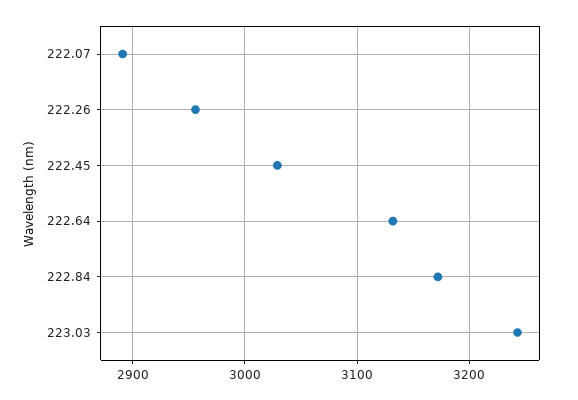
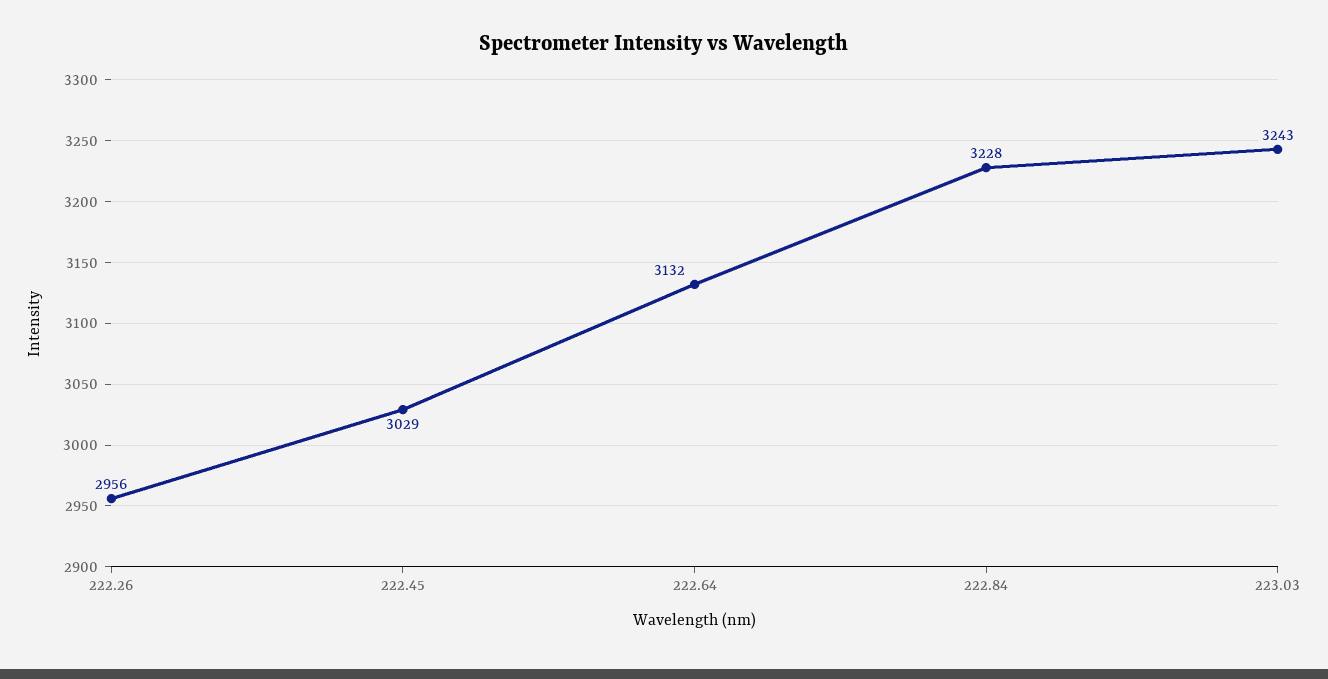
  {
-   "222.07": 2890,
    "222.26": 2956,
    "222.45": 3029,
    "222.64": 3132,
-   "222.84": 3170,
+   "222.84": 3228,
    "223.03": 3243
  }

